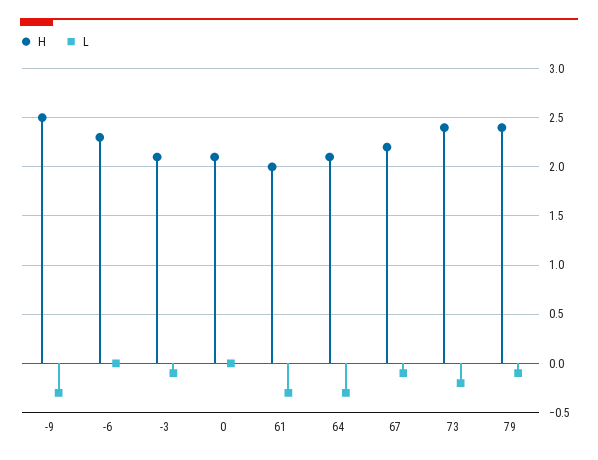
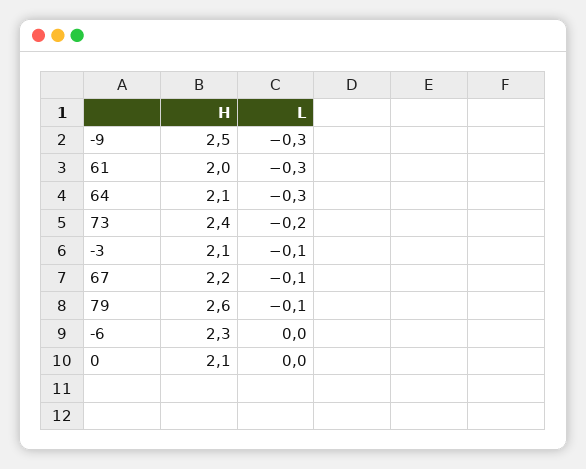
  {
    "H": {
      "-9": 2.5,
      "-6": 2.3,
      "-3": 2.1,
      "0": 2.1,
      "61": 2,
      "64": 2.1,
      "67": 2.2,
      "73": 2.4,
-     "79": 2.4
+     "79": 2.6
    },
    "L": {
      "-9": -0.3,
      "-6": 0,
      "-3": -0.1,
      "0": 0,
      "61": -0.3,
      "64": -0.3,
      "67": -0.1,
      "73": -0.2,
      "79": -0.1
    }
  }

